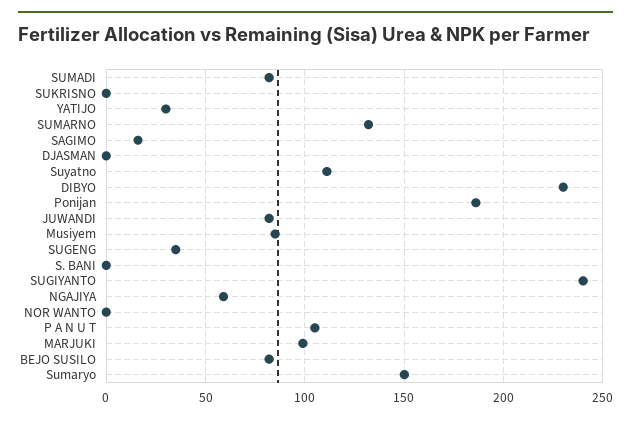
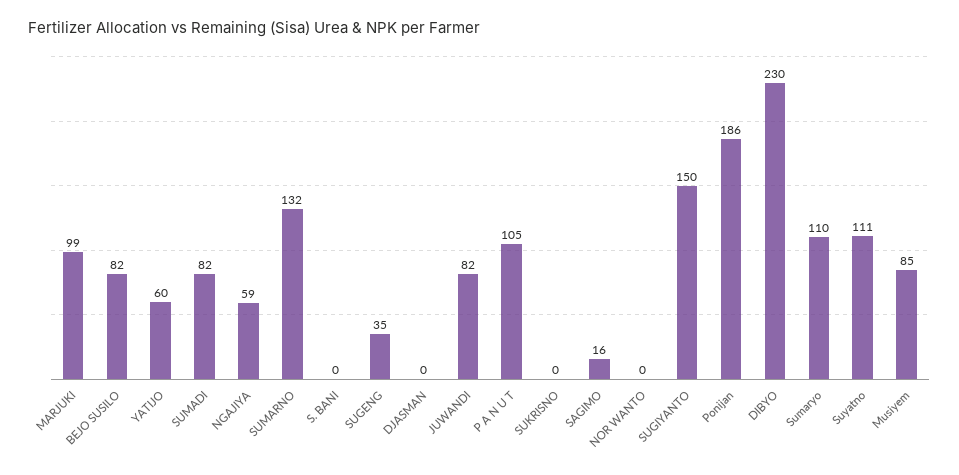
  {
    "SUMADI": 82,
    "SUKRISNO": 0,
-   "YATIJO": 30,
+   "YATIJO": 60,
    "SUMARNO": 132,
    "SAGIMO": 16,
    "DJASMAN": 0,
    "Suyatno": 111,
    "DIBYO": 230,
    "Ponijan": 186,
    "JUWANDI": 82,
    "Musiyem": 85,
    "SUGENG": 35,
    "S. BANI": 0,
-   "SUGIYANTO": 240,
+   "SUGIYANTO": 150,
    "NGAJIYA": 59,
    "NOR WANTO": 0,
    "P A N U T": 105,
    "MARJUKI": 99,
    "BEJO SUSILO": 82,
-   "Sumaryo": 150
+   "Sumaryo": 110
  }

